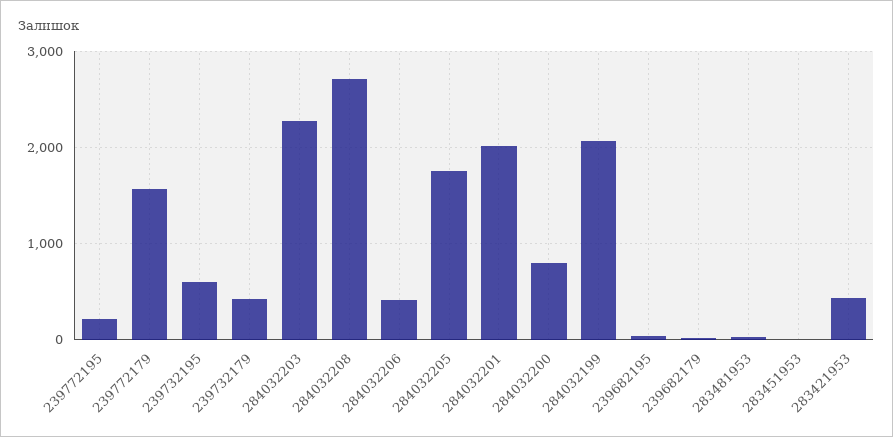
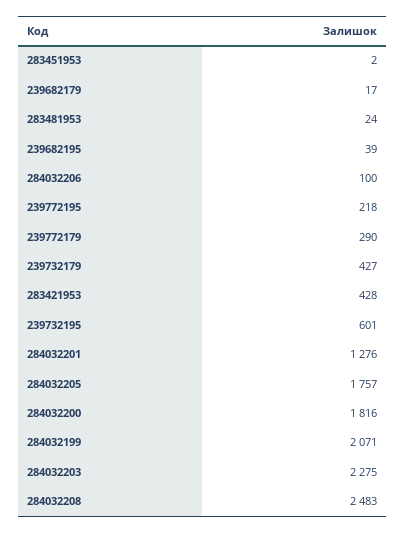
  {
    "239772195": 218,
-   "239772179": 1600,
+   "239772179": 290,
    "239732195": 601,
    "239732179": 427,
    "284032203": 2275,
-   "284032208": 2700,
+   "284032208": 2483,
-   "284032206": 400,
+   "284032206": 100,
    "284032205": 1757,
-   "284032201": 2000,
+   "284032201": 1276,
-   "284032200": 800,
+   "284032200": 1816,
    "284032199": 2071,
    "239682195": 39,
    "239682179": 17,
    "283481953": 24,
    "283451953": 2,
    "283421953": 428
  }

